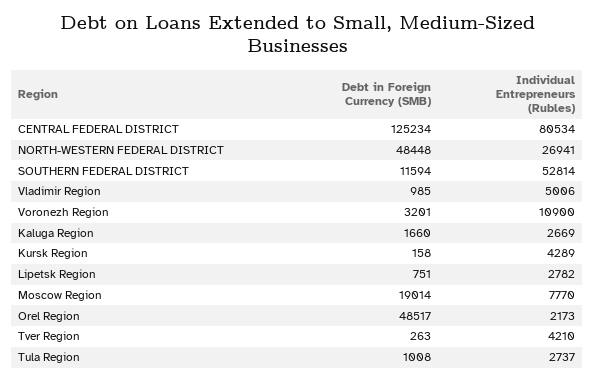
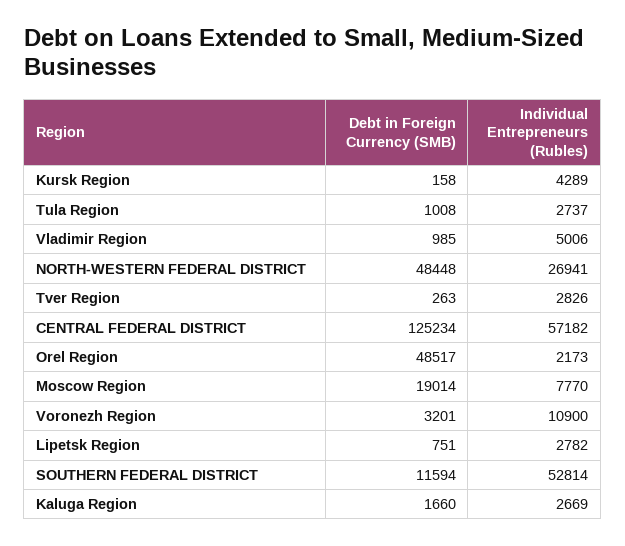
  {
    "Debt in Foreign Currency (SMB)": {
      "CENTRAL FEDERAL DISTRICT": 125234,
      "NORTH-WESTERN FEDERAL DISTRICT": 48448,
      "SOUTHERN FEDERAL DISTRICT": 11594,
      "Vladimir Region": 985,
      "Voronezh Region": 3201,
      "Kaluga Region": 1660,
      "Kursk Region": 158,
      "Lipetsk Region": 751,
      "Moscow Region": 19014,
      "Orel Region": 48517,
      "Tver Region": 263,
      "Tula Region": 1008
    },
    "Individual Entrepreneurs (Rubles)": {
-     "CENTRAL FEDERAL DISTRICT": 80534,
+     "CENTRAL FEDERAL DISTRICT": 57182,
      "NORTH-WESTERN FEDERAL DISTRICT": 26941,
      "SOUTHERN FEDERAL DISTRICT": 52814,
      "Vladimir Region": 5006,
      "Voronezh Region": 10900,
      "Kaluga Region": 2669,
      "Kursk Region": 4289,
      "Lipetsk Region": 2782,
      "Moscow Region": 7770,
      "Orel Region": 2173,
-     "Tver Region": 4210,
+     "Tver Region": 2826,
      "Tula Region": 2737
    }
  }

